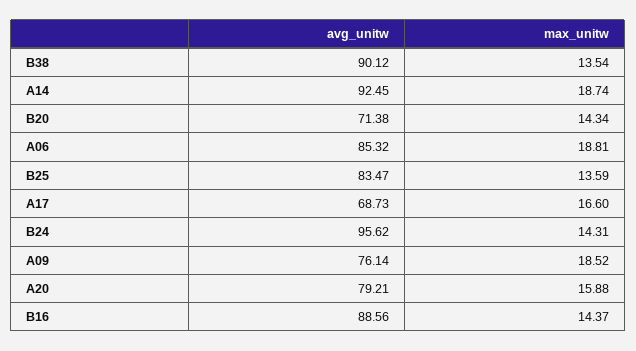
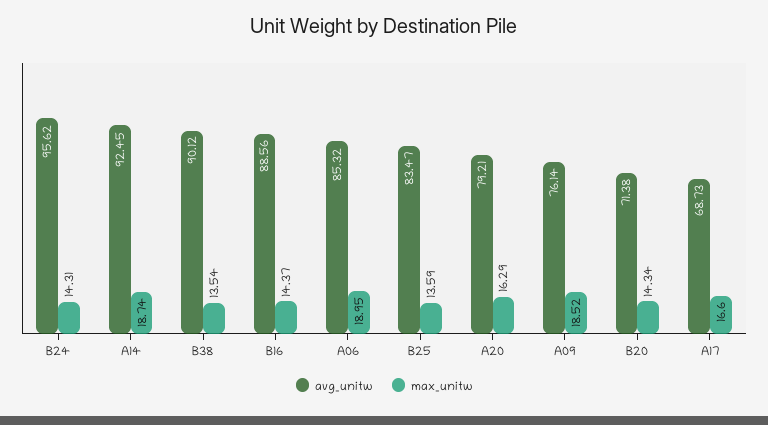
  {
    "avg_unitw": {
      "B38": 90.12,
      "A14": 92.45,
      "B20": 71.38,
      "A06": 85.32,
      "B25": 83.47,
      "A17": 68.73,
      "B24": 95.62,
      "A09": 76.14,
      "A20": 79.21,
      "B16": 88.56
    },
    "max_unitw": {
      "B38": 13.54,
      "A14": 18.74,
      "B20": 14.34,
-     "A06": 18.81,
+     "A06": 18.95,
      "B25": 13.59,
      "A17": 16.6,
      "B24": 14.31,
      "A09": 18.52,
-     "A20": 15.88,
+     "A20": 16.29,
      "B16": 14.37
    }
  }

